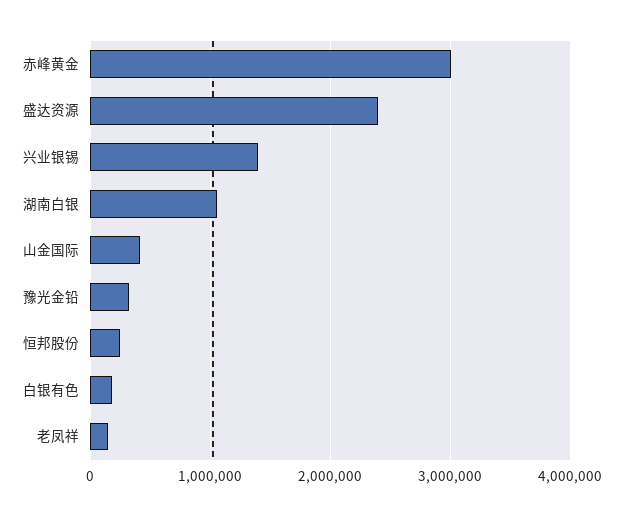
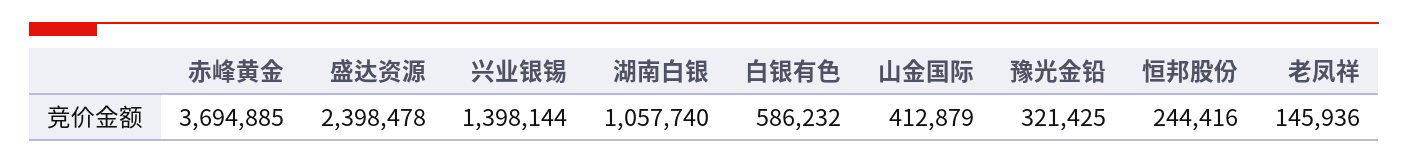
  {
-   "赤峰黄金": 3000000,
+   "赤峰黄金": 3694885,
    "盛达资源": 2398478,
    "兴业银锡": 1398144,
    "湖南白银": 1057740,
    "山金国际": 412879,
    "豫光金铅": 321425,
    "恒邦股份": 244416,
-   "白银有色": 200000,
+   "白银有色": 586232,
    "老凤祥": 145936
  }

